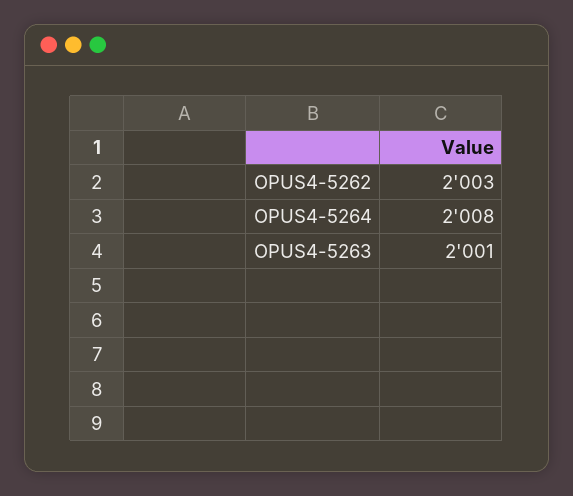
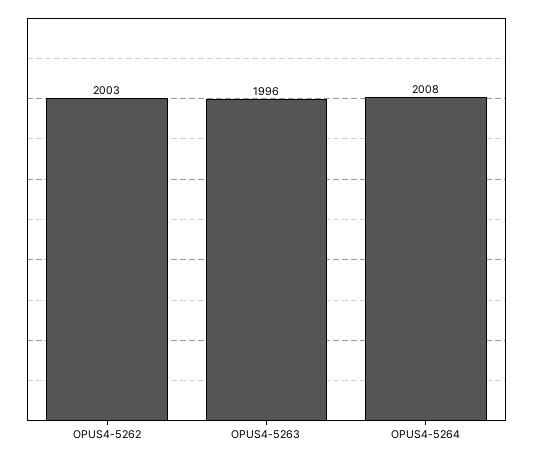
  {
    "OPUS4-5262": 2003,
    "OPUS4-5264": 2008,
-   "OPUS4-5263": 2001
+   "OPUS4-5263": 1996
  }

